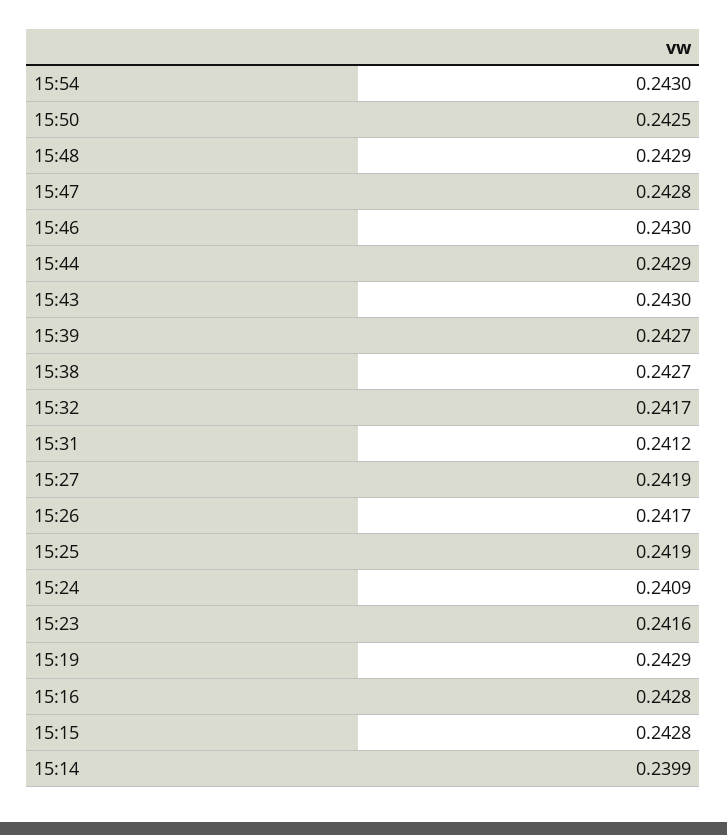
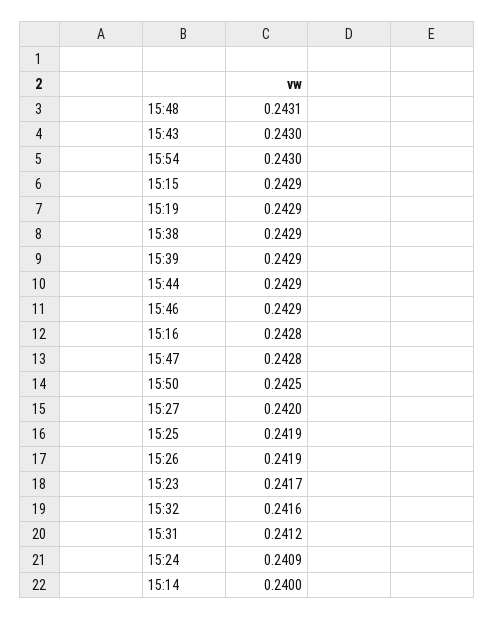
  {
    "15:54": 0.243,
    "15:50": 0.2425,
-   "15:48": 0.2429,
+   "15:48": 0.2431,
    "15:47": 0.2428,
-   "15:46": 0.243,
+   "15:46": 0.2429,
    "15:44": 0.2429,
    "15:43": 0.243,
-   "15:39": 0.2427,
+   "15:39": 0.2429,
-   "15:38": 0.2427,
+   "15:38": 0.2429,
-   "15:32": 0.2417,
+   "15:32": 0.2416,
    "15:31": 0.2412,
-   "15:27": 0.2419,
+   "15:27": 0.242,
-   "15:26": 0.2417,
+   "15:26": 0.2419,
    "15:25": 0.2419,
    "15:24": 0.2409,
-   "15:23": 0.2416,
+   "15:23": 0.2417,
    "15:19": 0.2429,
    "15:16": 0.2428,
-   "15:15": 0.2428,
+   "15:15": 0.2429,
-   "15:14": 0.2399
+   "15:14": 0.24
  }

